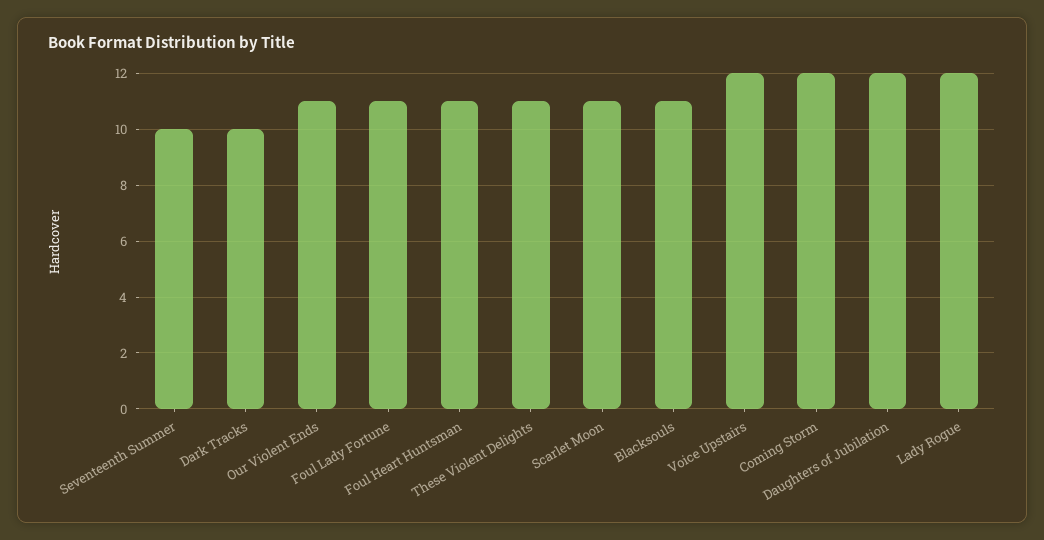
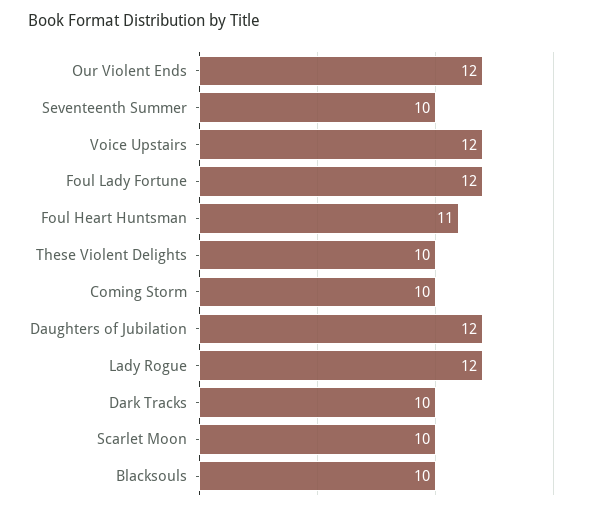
  {
    "Seventeenth Summer": 10,
    "Dark Tracks": 10,
-   "Our Violent Ends": 11,
+   "Our Violent Ends": 12,
-   "Foul Lady Fortune": 11,
+   "Foul Lady Fortune": 12,
    "Foul Heart Huntsman": 11,
-   "These Violent Delights": 11,
+   "These Violent Delights": 10,
-   "Scarlet Moon": 11,
+   "Scarlet Moon": 10,
-   "Blacksouls": 11,
+   "Blacksouls": 10,
    "Voice Upstairs": 12,
-   "Coming Storm": 12,
+   "Coming Storm": 10,
    "Daughters of Jubilation": 12,
    "Lady Rogue": 12
  }

